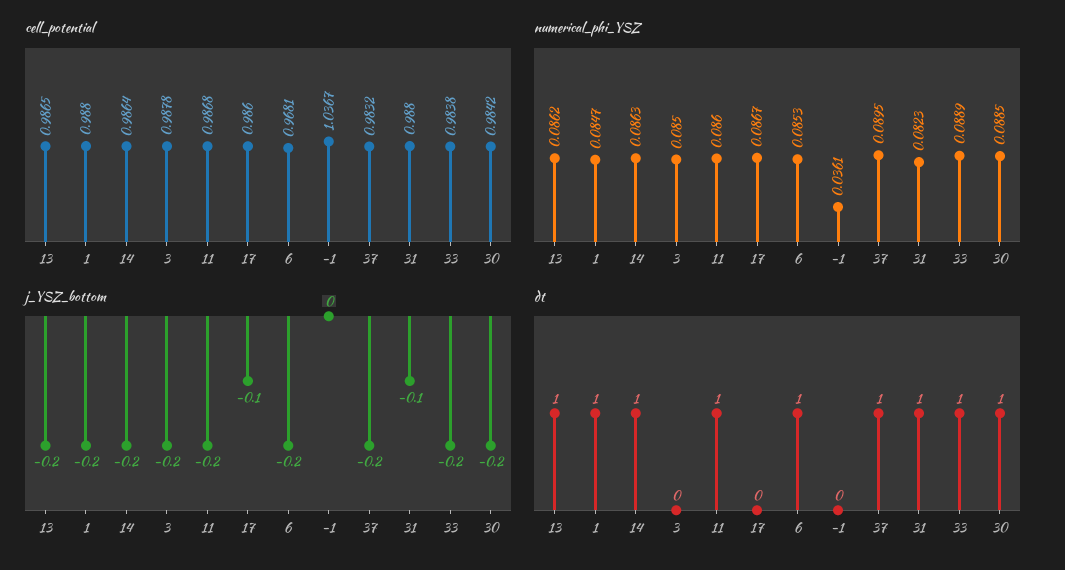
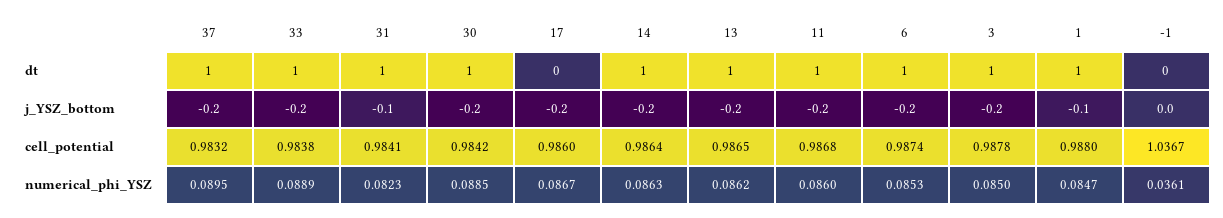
  {
    "cell_potential": {
      "13": 0.9865,
      "1": 0.988,
      "14": 0.9864,
      "3": 0.9878,
      "11": 0.9868,
      "17": 0.986,
-     "6": 0.9681,
+     "6": 0.9874,
      "-1": 1.0367,
      "37": 0.9832,
-     "31": 0.988,
+     "31": 0.9841,
      "33": 0.9838,
      "30": 0.9842
    },
    "numerical_phi_YSZ": {
      "13": 0.0862,
      "1": 0.0847,
      "14": 0.0863,
      "3": 0.085,
      "11": 0.086,
      "17": 0.0867,
      "6": 0.0853,
      "-1": 0.0361,
      "37": 0.0895,
      "31": 0.0823,
      "33": 0.0889,
      "30": 0.0885
    },
    "j_YSZ_bottom": {
      "13": -0.2,
-     "1": -0.2,
+     "1": -0.1,
      "14": -0.2,
      "3": -0.2,
      "11": -0.2,
-     "17": -0.1,
+     "17": -0.2,
      "6": -0.2,
      "-1": 0,
      "37": -0.2,
      "31": -0.1,
      "33": -0.2,
      "30": -0.2
    },
    "dt": {
      "13": 1,
      "1": 1,
      "14": 1,
-     "3": 0,
+     "3": 1,
      "11": 1,
      "17": 0,
      "6": 1,
      "-1": 0,
      "37": 1,
      "31": 1,
      "33": 1,
      "30": 1
    }
  }

